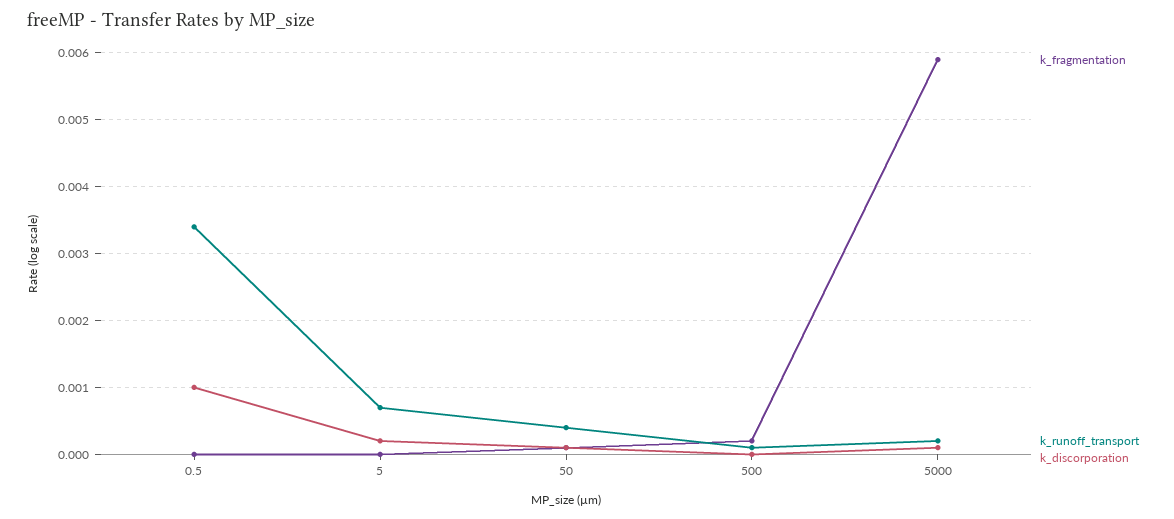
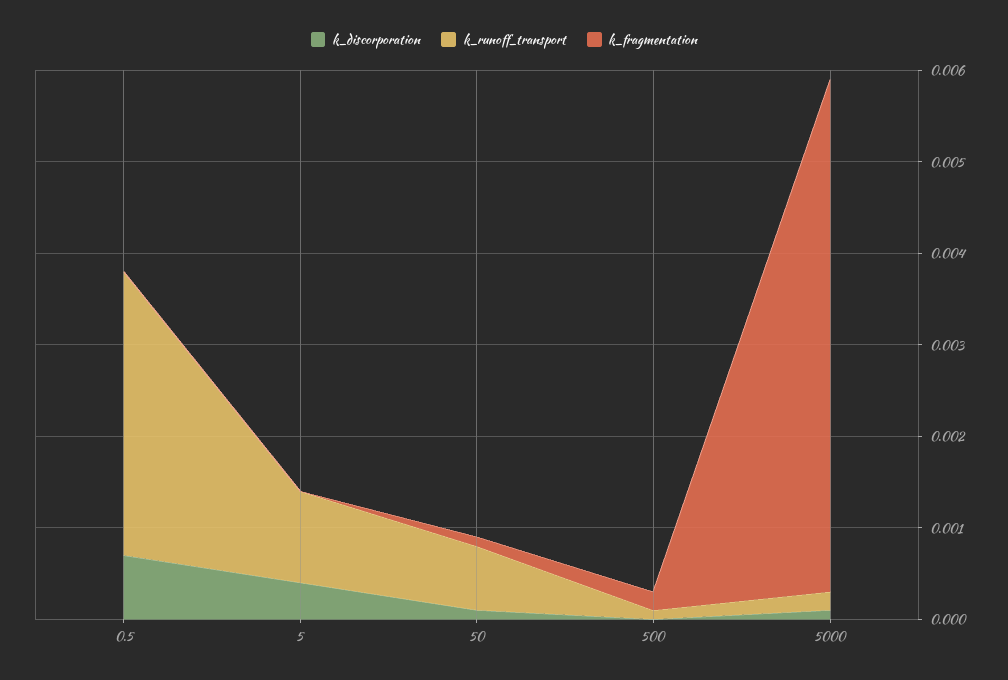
  {
    "k_fragmentation": {
      "0.5": 0,
      "5": 0,
      "50": 0.0001,
      "500": 0.0002,
-     "5000": 0.0059
+     "5000": 0.0056
    },
    "k_runoff_transport": {
-     "0.5": 0.0034,
+     "0.5": 0.0031,
-     "5": 0.0007,
+     "5": 0.001,
-     "50": 0.0004,
+     "50": 0.0007,
      "500": 0.0001,
      "5000": 0.0002
    },
    "k_discorporation": {
-     "0.5": 0.001,
+     "0.5": 0.0007,
-     "5": 0.0002,
+     "5": 0.0004,
      "50": 0.0001,
      "500": 0,
      "5000": 0.0001
    }
  }

